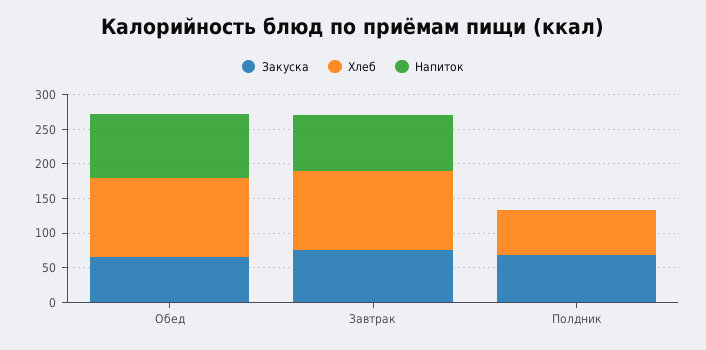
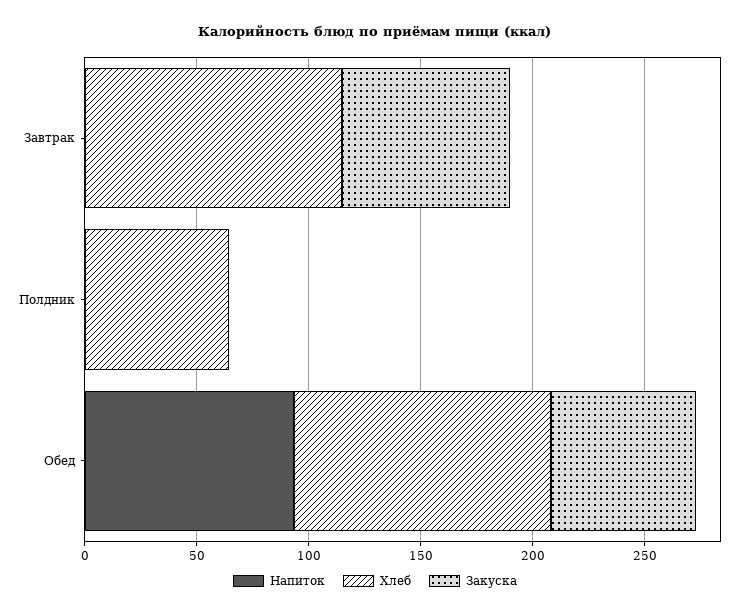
  {
    "Закуска": {
      "Обед": 60,
      "Завтрак": 80,
-     "Полдник": 75
+     "Полдник": 0
    },
    "Хлеб": {
      "Обед": 110,
      "Завтрак": 110,
      "Полдник": 60
    },
    "Напиток": {
      "Обед": 90,
-     "Завтрак": 75,
+     "Завтрак": 0,
      "Полдник": 0
    }
  }

